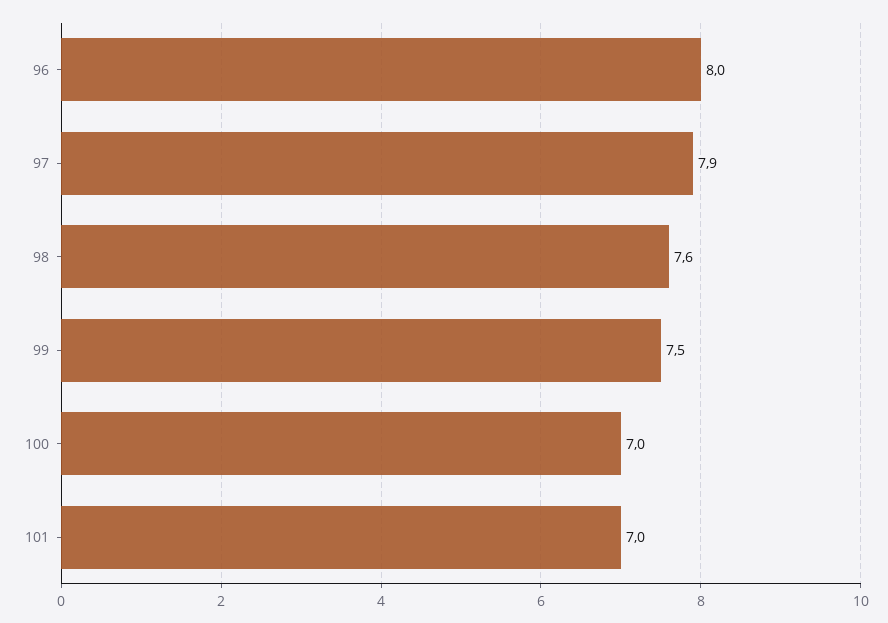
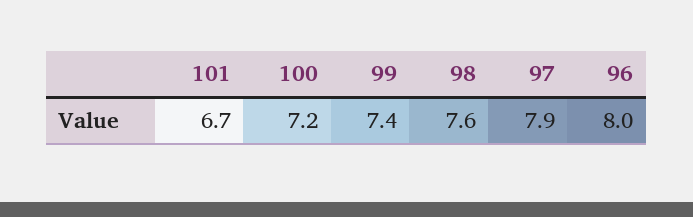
  {
    "96": 8,
    "97": 7.9,
    "98": 7.6,
-   "99": 7.5,
+   "99": 7.4,
-   "100": 7,
+   "100": 7.2,
-   "101": 7
+   "101": 6.7
  }

